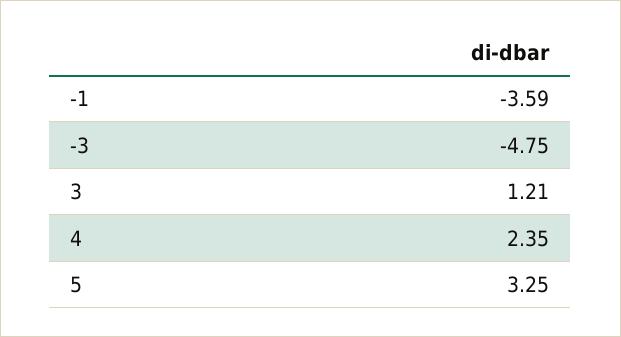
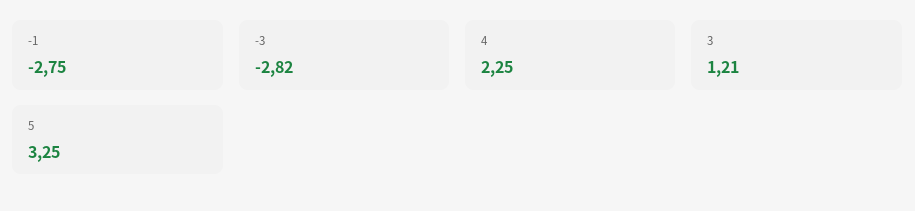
  {
-   "-1": -3.59,
+   "-1": -2.75,
-   "-3": -4.75,
+   "-3": -2.82,
    "3": 1.21,
-   "4": 2.35,
+   "4": 2.25,
    "5": 3.25
  }

